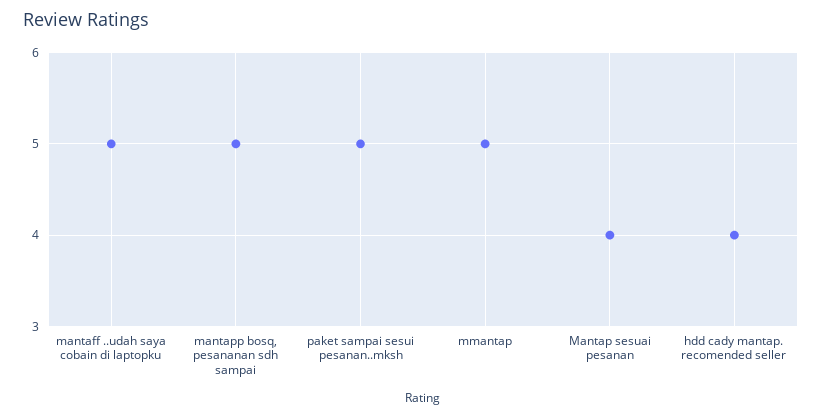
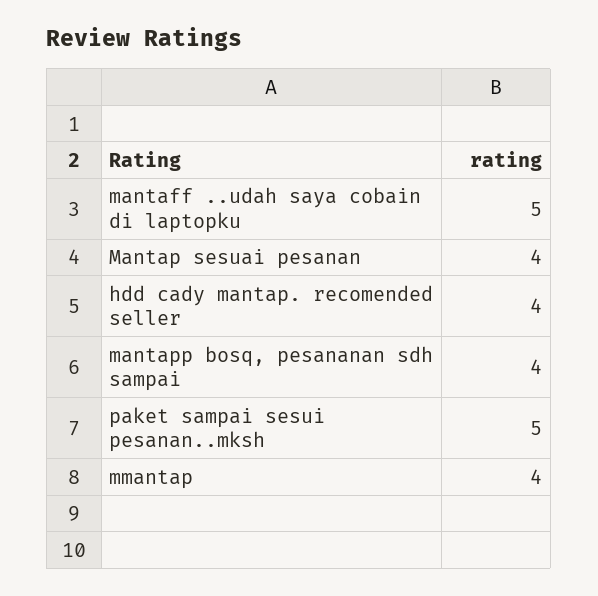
  {
    "mantaff ..udah saya cobain di laptopku": 5,
-   "mantapp bosq, pesananan sdh sampai": 5,
+   "mantapp bosq, pesananan sdh sampai": 4,
    "paket sampai sesui pesanan..mksh": 5,
-   "mmantap": 5,
+   "mmantap": 4,
    "Mantap sesuai pesanan": 4,
    "hdd cady mantap. recomended seller": 4
  }

